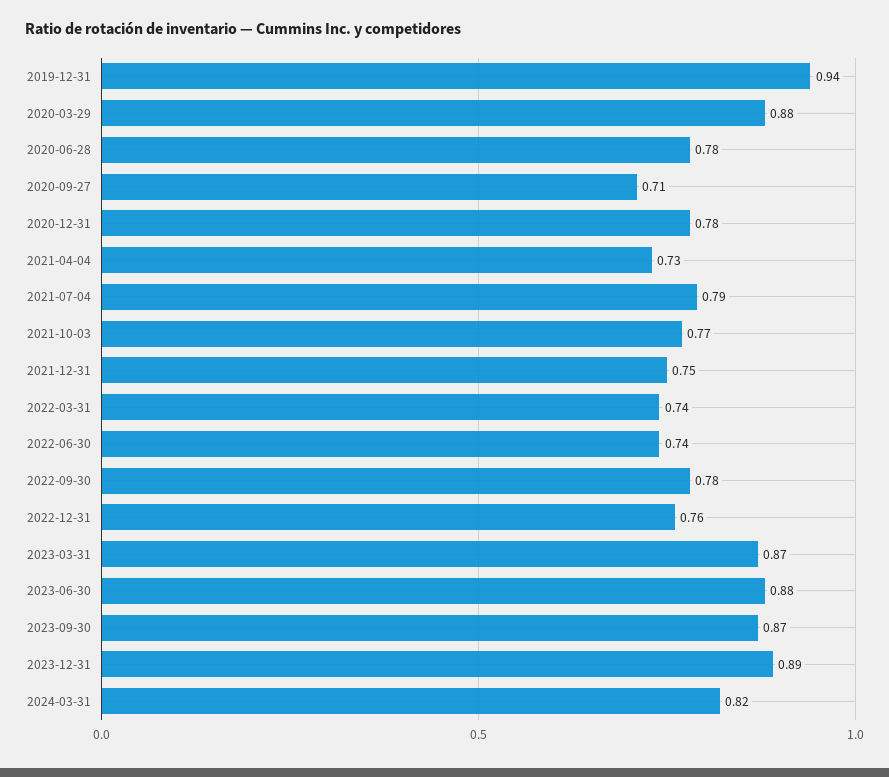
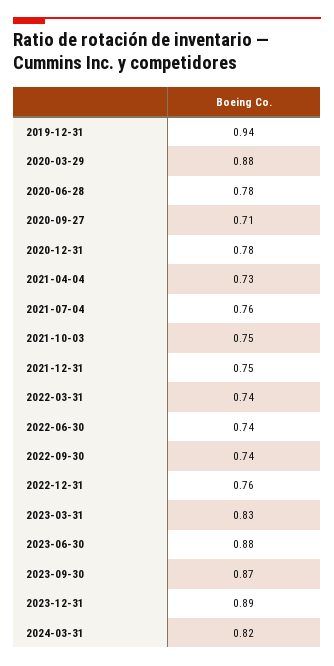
  {
    "2019-12-31": 0.94,
    "2020-03-29": 0.88,
    "2020-06-28": 0.78,
    "2020-09-27": 0.71,
    "2020-12-31": 0.78,
    "2021-04-04": 0.73,
-   "2021-07-04": 0.79,
+   "2021-07-04": 0.76,
-   "2021-10-03": 0.77,
+   "2021-10-03": 0.75,
    "2021-12-31": 0.75,
    "2022-03-31": 0.74,
    "2022-06-30": 0.74,
-   "2022-09-30": 0.78,
+   "2022-09-30": 0.74,
    "2022-12-31": 0.76,
-   "2023-03-31": 0.87,
+   "2023-03-31": 0.83,
    "2023-06-30": 0.88,
    "2023-09-30": 0.87,
    "2023-12-31": 0.89,
    "2024-03-31": 0.82
  }

